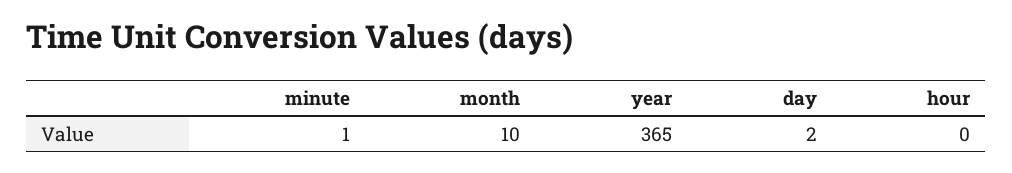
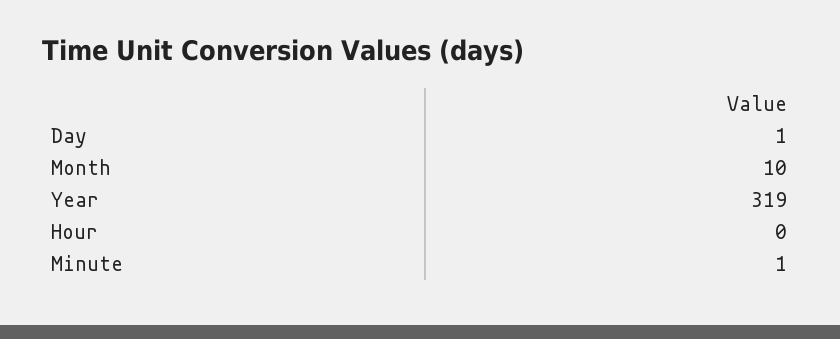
  {
    "minute": 1,
    "month": 10,
-   "year": 365,
+   "year": 319,
-   "day": 2,
+   "day": 1,
    "hour": 0
  }

